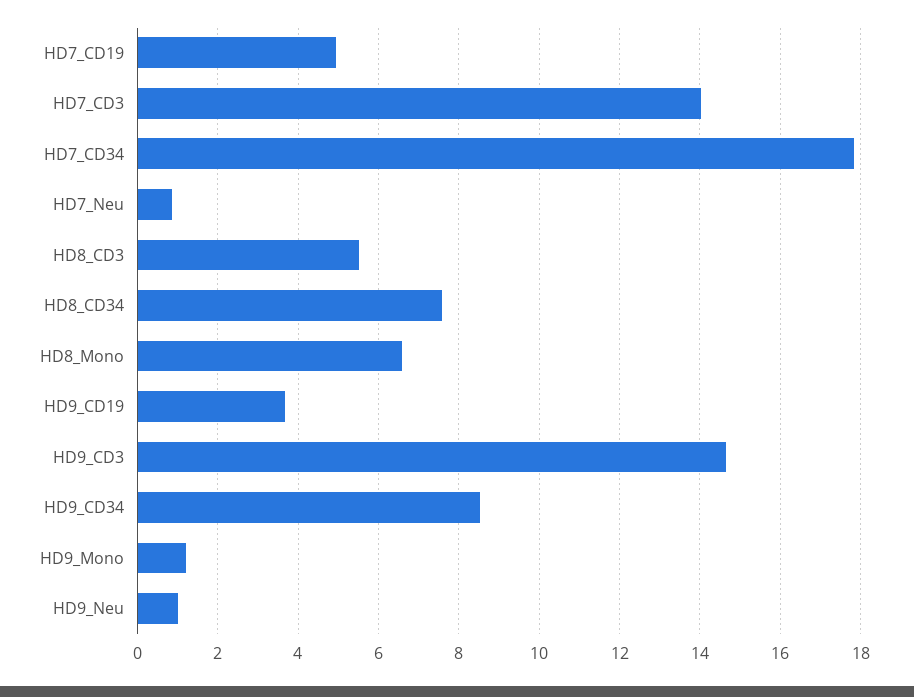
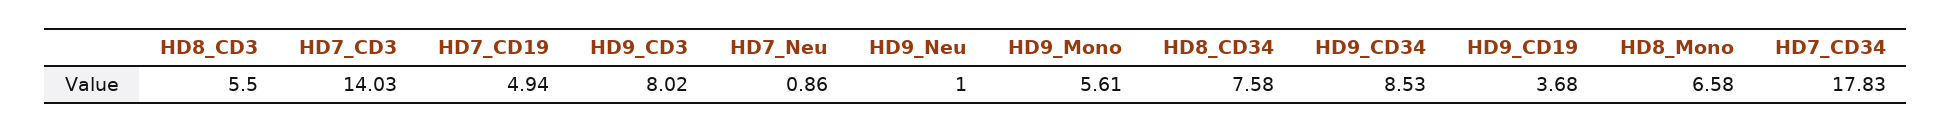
  {
    "HD7_CD19": 4.94,
    "HD7_CD3": 14.03,
    "HD7_CD34": 17.83,
    "HD7_Neu": 0.86,
    "HD8_CD3": 5.5,
    "HD8_CD34": 7.58,
    "HD8_Mono": 6.58,
    "HD9_CD19": 3.68,
-   "HD9_CD3": 14.6,
+   "HD9_CD3": 8.02,
    "HD9_CD34": 8.53,
-   "HD9_Mono": 1.2,
+   "HD9_Mono": 5.61,
    "HD9_Neu": 1
  }

